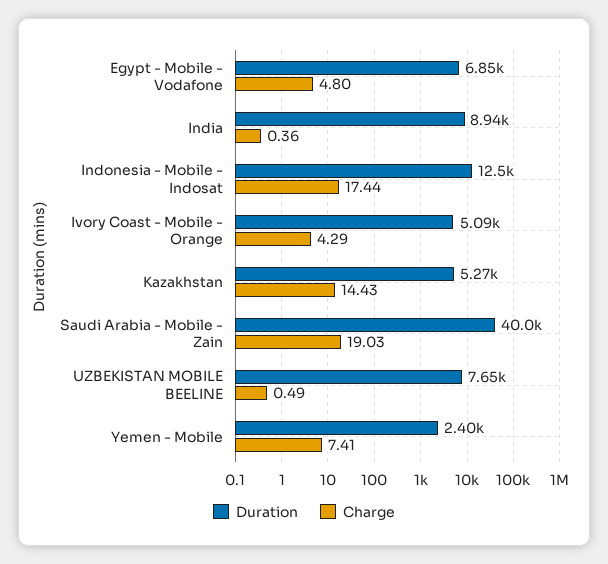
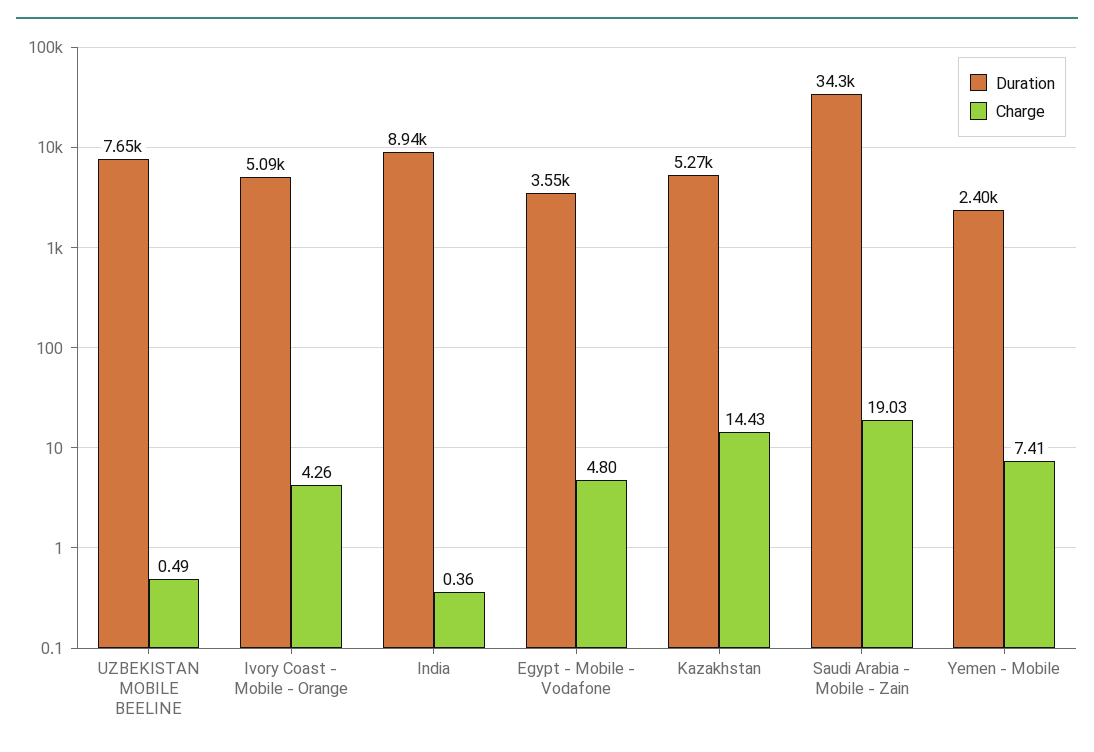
  {
    "Duration": {
-     "Egypt - Mobile - Vodafone": 6850,
+     "Egypt - Mobile - Vodafone": 3550,
      "India": 8940,
-     "Indonesia - Mobile - Indosat": 12500,
      "Ivory Coast - Mobile - Orange": 5090,
      "Kazakhstan": 5270,
-     "Saudi Arabia - Mobile - Zain": 40000,
+     "Saudi Arabia - Mobile - Zain": 34300,
      "UZBEKISTAN MOBILE BEELINE": 7650,
      "Yemen - Mobile": 2400
    },
    "Charge": {
      "Egypt - Mobile - Vodafone": 4.8,
      "India": 0.36,
-     "Indonesia - Mobile - Indosat": 17.44,
-     "Ivory Coast - Mobile - Orange": 4.29,
+     "Ivory Coast - Mobile - Orange": 4.26,
      "Kazakhstan": 14.43,
      "Saudi Arabia - Mobile - Zain": 19.03,
      "UZBEKISTAN MOBILE BEELINE": 0.49,
      "Yemen - Mobile": 7.41
    }
  }

